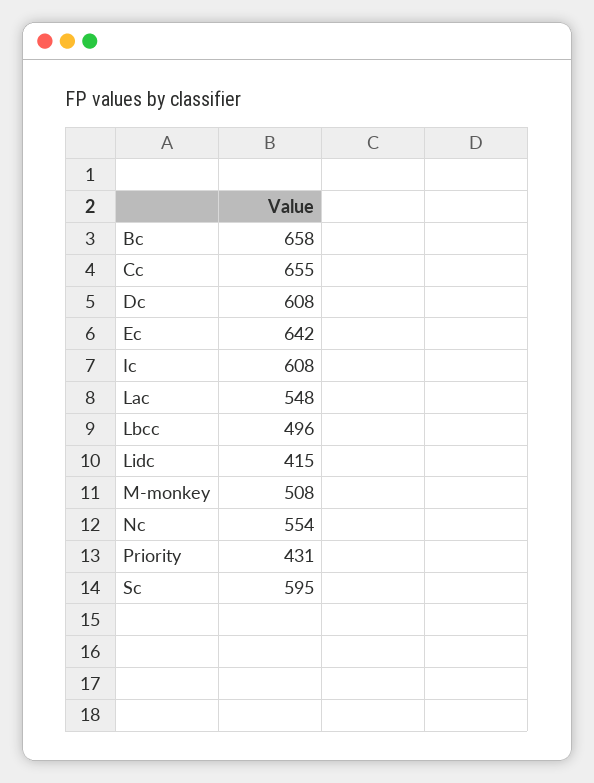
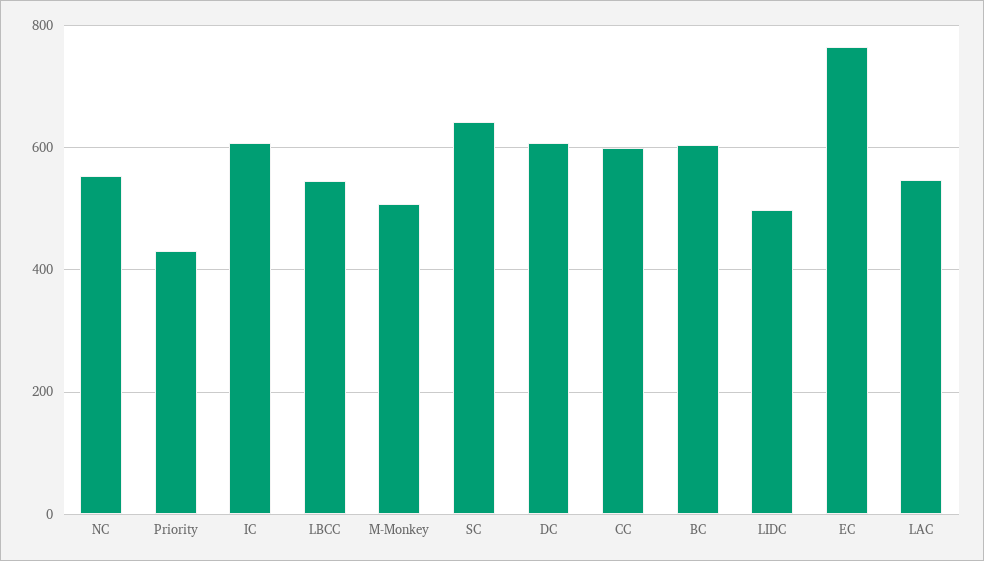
  {
-   "Bc": 658,
+   "Bc": 600,
-   "Cc": 655,
+   "Cc": 600,
    "Dc": 608,
-   "Ec": 642,
+   "Ec": 760,
    "Ic": 608,
    "Lac": 548,
-   "Lbcc": 496,
+   "Lbcc": 540,
-   "Lidc": 415,
+   "Lidc": 500,
    "M-monkey": 508,
    "Nc": 554,
    "Priority": 431,
-   "Sc": 595
+   "Sc": 640
  }

